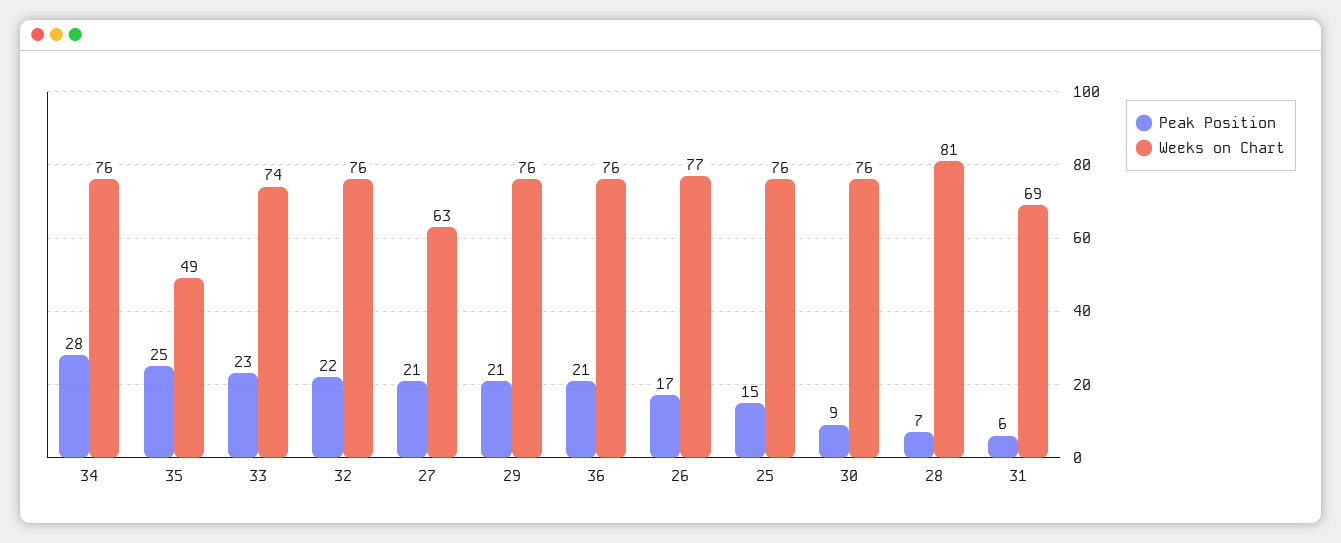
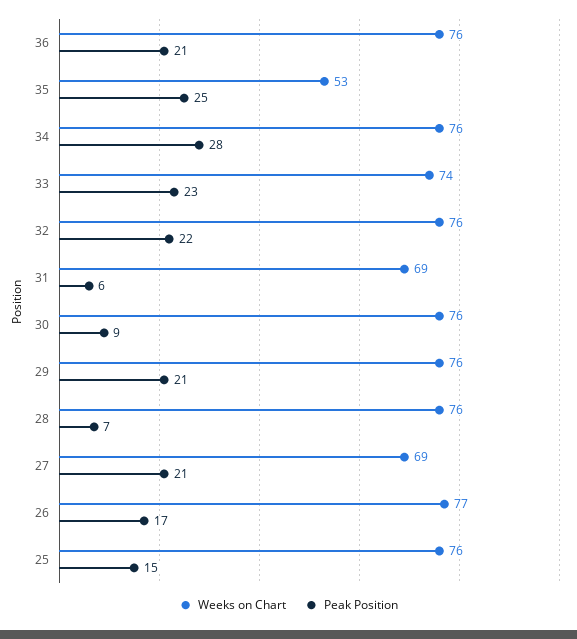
  {
    "Peak Position": {
      "34": 28,
      "35": 25,
      "33": 23,
      "32": 22,
      "27": 21,
      "29": 21,
      "36": 21,
      "26": 17,
      "25": 15,
      "30": 9,
      "28": 7,
      "31": 6
    },
    "Weeks on Chart": {
      "34": 76,
-     "35": 49,
+     "35": 53,
      "33": 74,
      "32": 76,
-     "27": 63,
+     "27": 69,
      "29": 76,
      "36": 76,
      "26": 77,
      "25": 76,
      "30": 76,
-     "28": 81,
+     "28": 76,
      "31": 69
    }
  }

